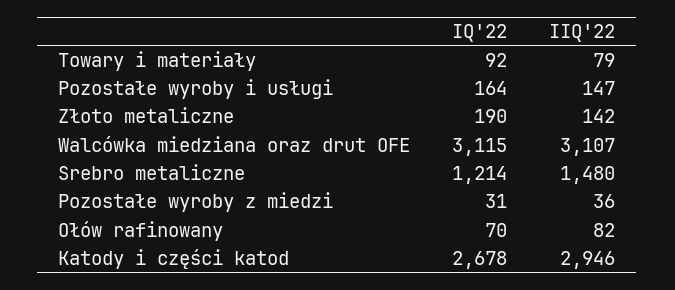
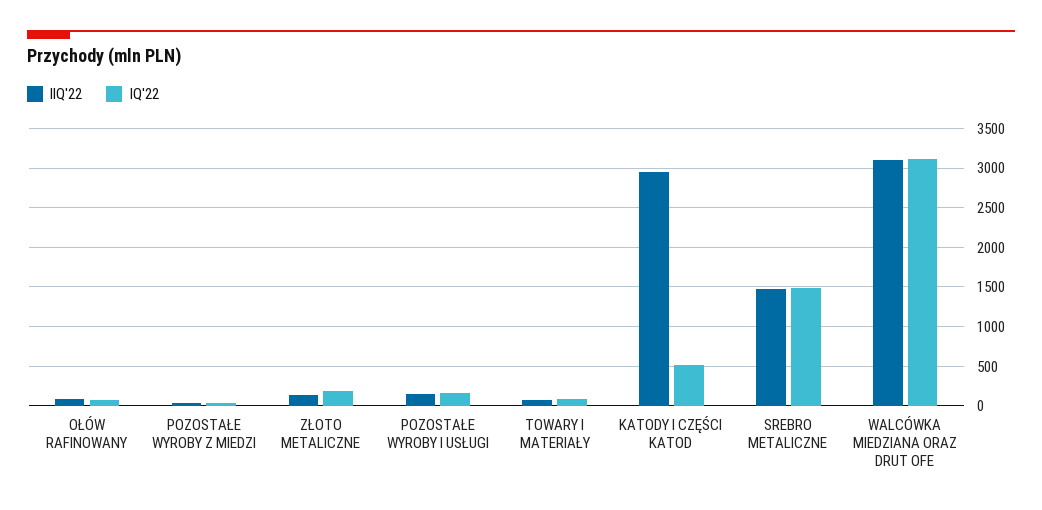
  {
    "IQ'22": {
      "Towary i materiały": 92,
      "Pozostałe wyroby i usługi": 164,
      "Złoto metaliczne": 190,
      "Walcówka miedziana oraz drut OFE": 3115,
-     "Srebro metaliczne": 1214,
+     "Srebro metaliczne": 1500,
      "Pozostałe wyroby z miedzi": 31,
      "Ołów rafinowany": 70,
-     "Katody i części katod": 2678
+     "Katody i części katod": 500
    },
    "IIQ'22": {
      "Towary i materiały": 79,
      "Pozostałe wyroby i usługi": 147,
      "Złoto metaliczne": 142,
      "Walcówka miedziana oraz drut OFE": 3107,
      "Srebro metaliczne": 1480,
      "Pozostałe wyroby z miedzi": 36,
      "Ołów rafinowany": 82,
      "Katody i części katod": 2946
    }
  }

